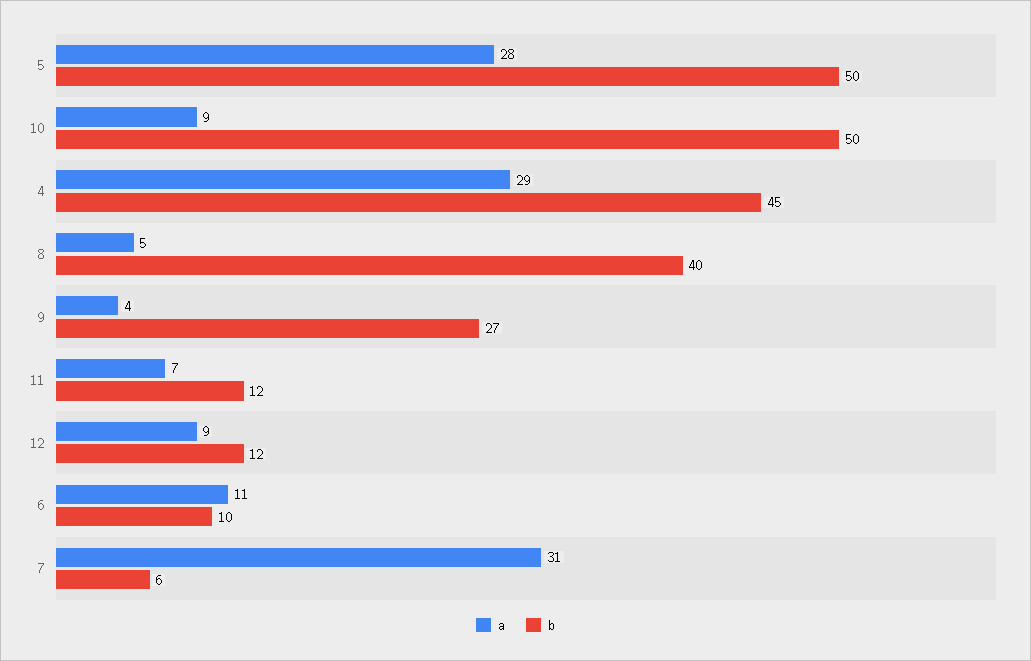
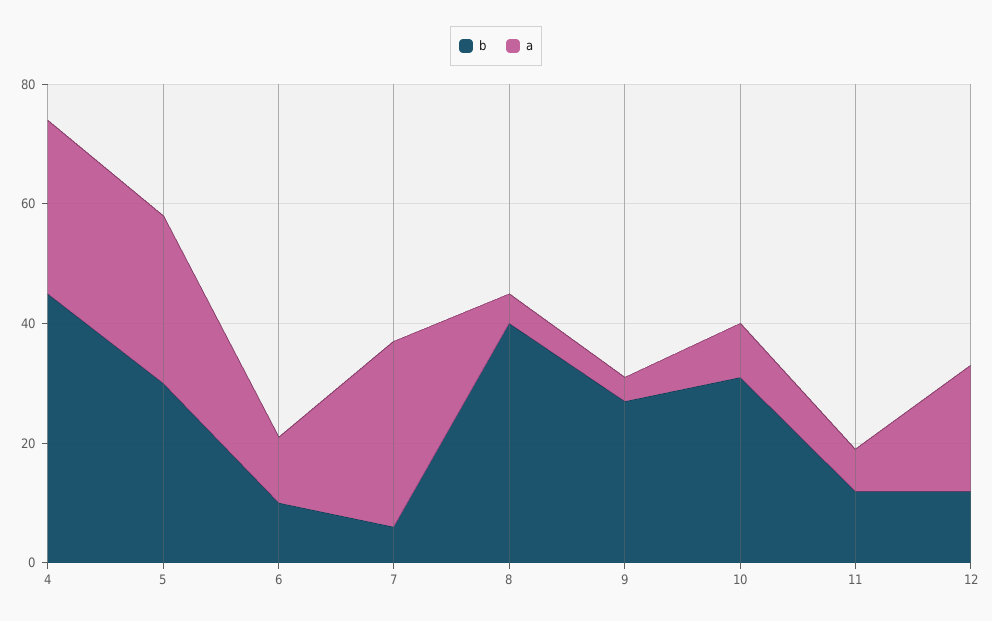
  {
    "a": {
      "5": 28,
      "10": 9,
      "4": 29,
      "8": 5,
      "9": 4,
      "11": 7,
-     "12": 9,
+     "12": 20,
      "6": 11,
      "7": 31
    },
    "b": {
-     "5": 50,
+     "5": 30,
-     "10": 50,
+     "10": 30,
      "4": 45,
      "8": 40,
      "9": 27,
      "11": 12,
      "12": 12,
      "6": 10,
      "7": 6
    }
  }

